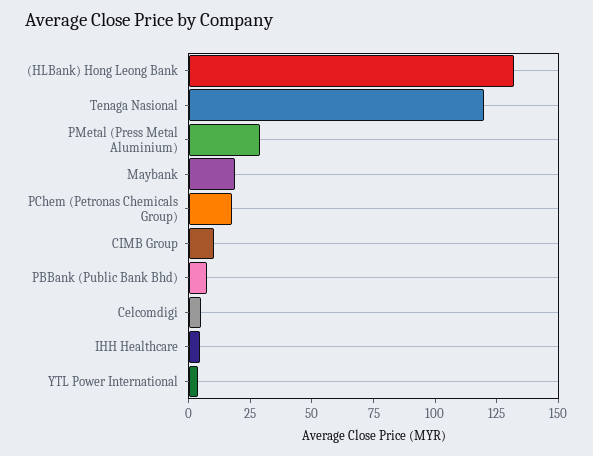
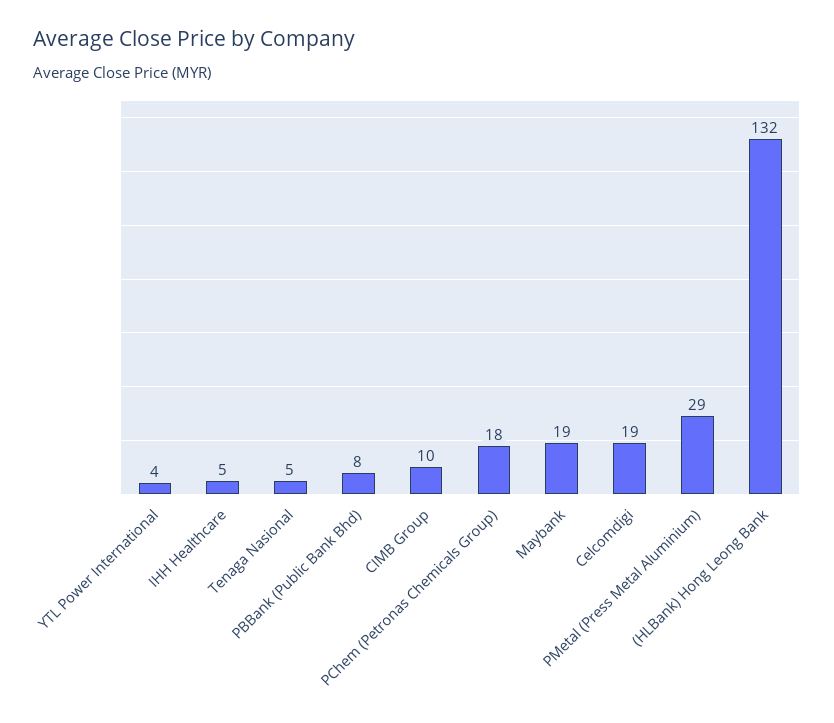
  {
    "(HLBank) Hong Leong Bank": 132,
-   "Tenaga Nasional": 120,
+   "Tenaga Nasional": 5,
    "PMetal (Press Metal Aluminium)": 29,
    "Maybank": 19,
    "PChem (Petronas Chemicals Group)": 18,
    "CIMB Group": 10,
    "PBBank (Public Bank Bhd)": 8,
-   "Celcomdigi": 5,
+   "Celcomdigi": 19,
    "IHH Healthcare": 5,
    "YTL Power International": 4
  }

